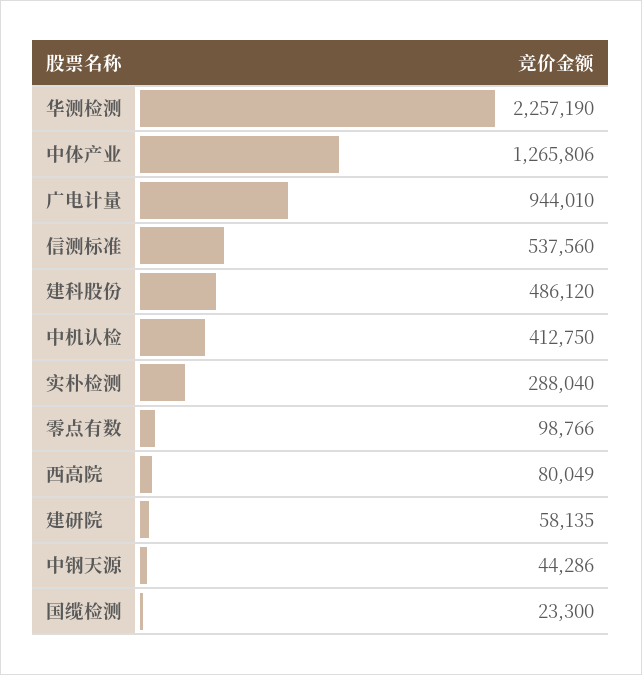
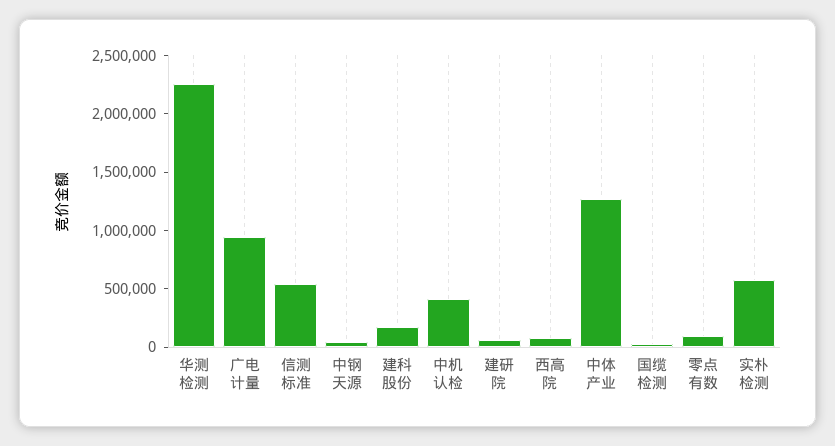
  {
    "华测检测": 2257190,
    "中体产业": 1265806,
    "广电计量": 944010,
    "信测标准": 537560,
-   "建科股份": 486120,
+   "建科股份": 200000,
    "中机认检": 412750,
-   "实朴检测": 288040,
+   "实朴检测": 600000,
    "零点有数": 98766,
    "西高院": 80049,
    "建研院": 58135,
    "中钢天源": 44286,
    "国缆检测": 23300
  }

